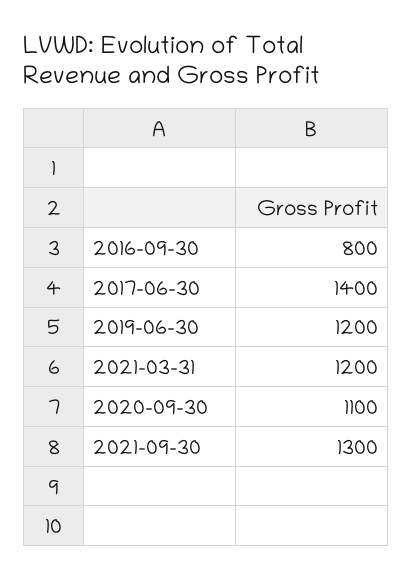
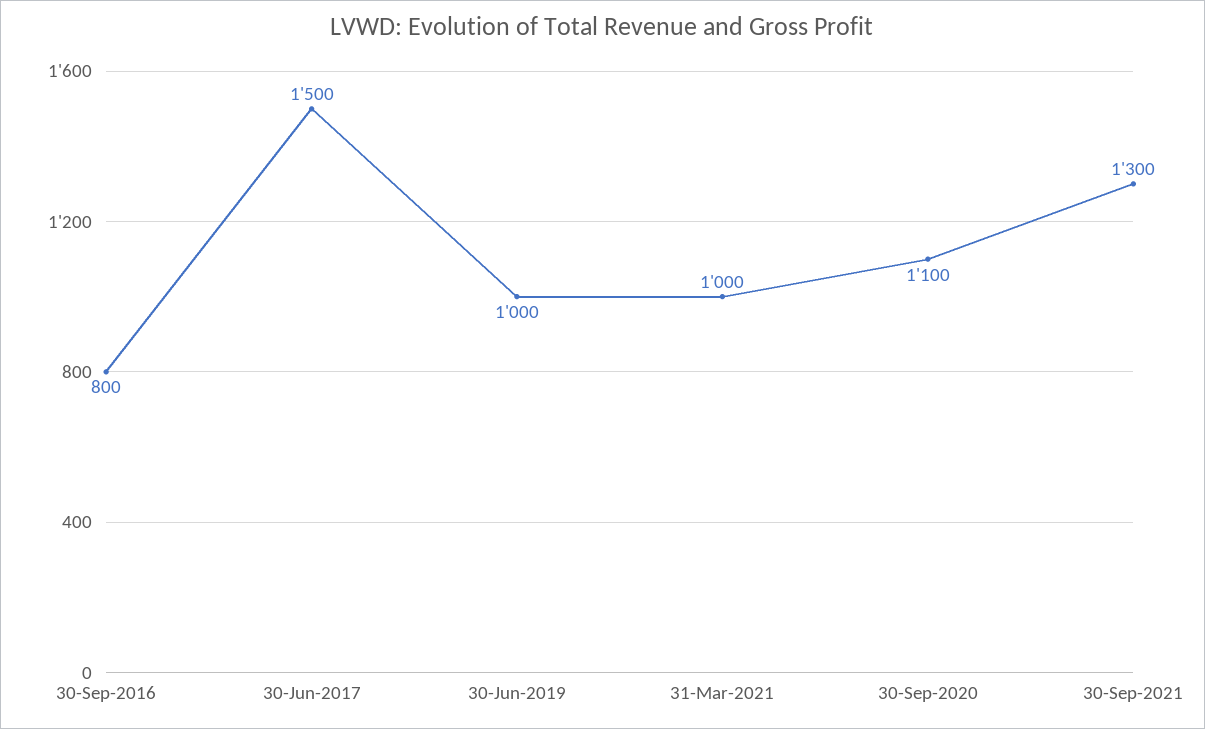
  {
    "2016-09-30": 800,
-   "2017-06-30": 1400,
+   "2017-06-30": 1500,
-   "2019-06-30": 1200,
+   "2019-06-30": 1000,
-   "2021-03-31": 1200,
+   "2021-03-31": 1000,
    "2020-09-30": 1100,
    "2021-09-30": 1300
  }

